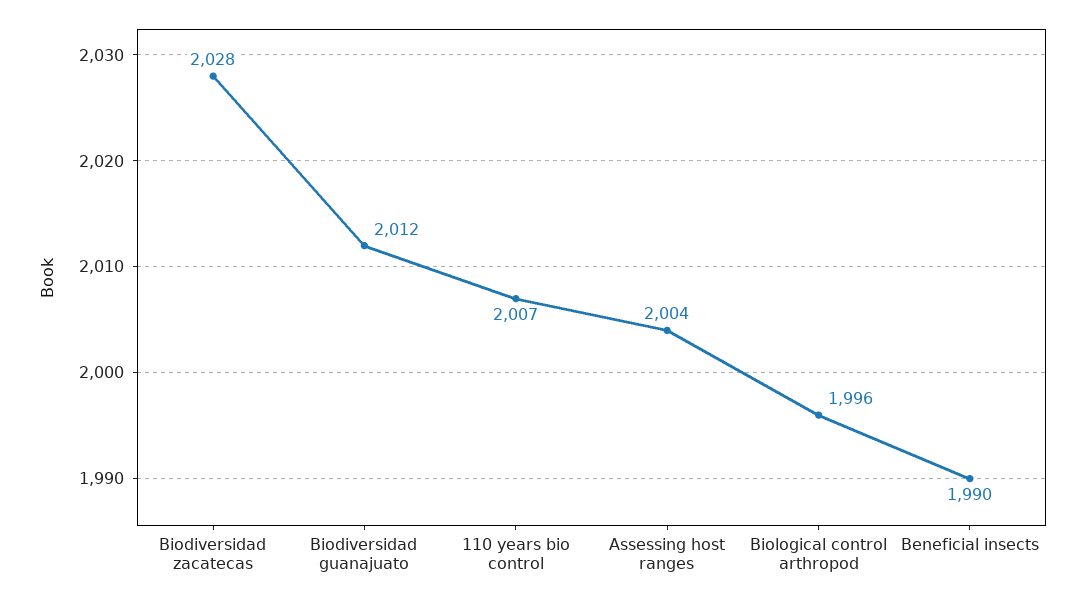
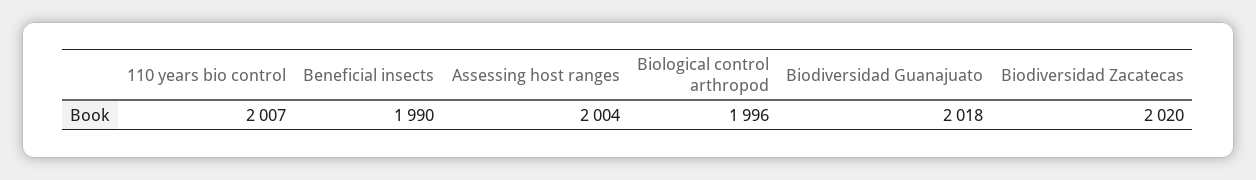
  {
-   "Biodiversidad zacatecas": 2028,
+   "Biodiversidad zacatecas": 2020,
-   "Biodiversidad guanajuato": 2012,
+   "Biodiversidad guanajuato": 2018,
    "110 years bio control": 2007,
    "Assessing host ranges": 2004,
    "Biological control arthropod": 1996,
    "Beneficial insects": 1990
  }

